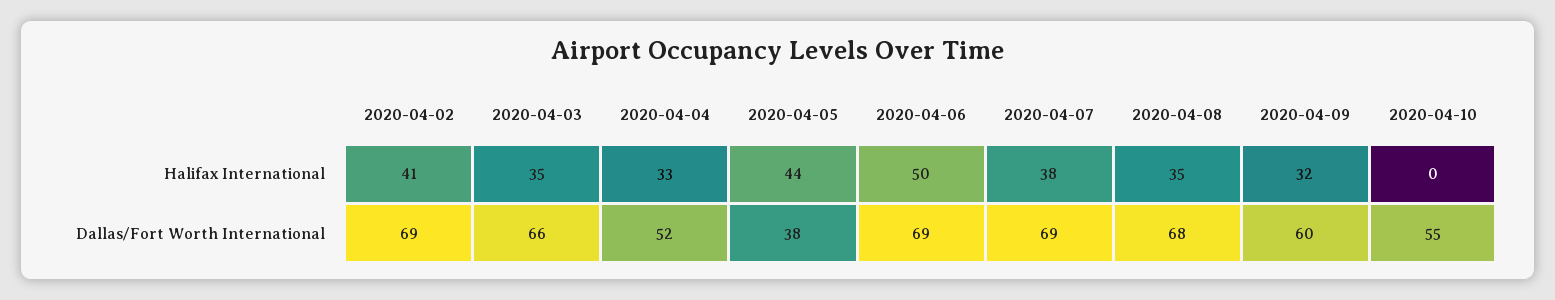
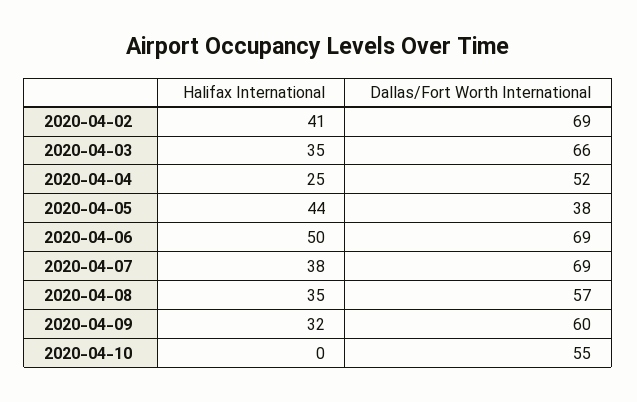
  {
    "2020-04-02": {
      "Halifax International": 41,
      "Dallas/Fort Worth International": 69
    },
    "2020-04-03": {
      "Halifax International": 35,
      "Dallas/Fort Worth International": 66
    },
    "2020-04-04": {
-     "Halifax International": 33,
+     "Halifax International": 25,
      "Dallas/Fort Worth International": 52
    },
    "2020-04-05": {
      "Halifax International": 44,
      "Dallas/Fort Worth International": 38
    },
    "2020-04-06": {
      "Halifax International": 50,
      "Dallas/Fort Worth International": 69
    },
    "2020-04-07": {
      "Halifax International": 38,
      "Dallas/Fort Worth International": 69
    },
    "2020-04-08": {
      "Halifax International": 35,
-     "Dallas/Fort Worth International": 68
+     "Dallas/Fort Worth International": 57
    },
    "2020-04-09": {
      "Halifax International": 32,
      "Dallas/Fort Worth International": 60
    },
    "2020-04-10": {
      "Halifax International": 0,
      "Dallas/Fort Worth International": 55
    }
  }

